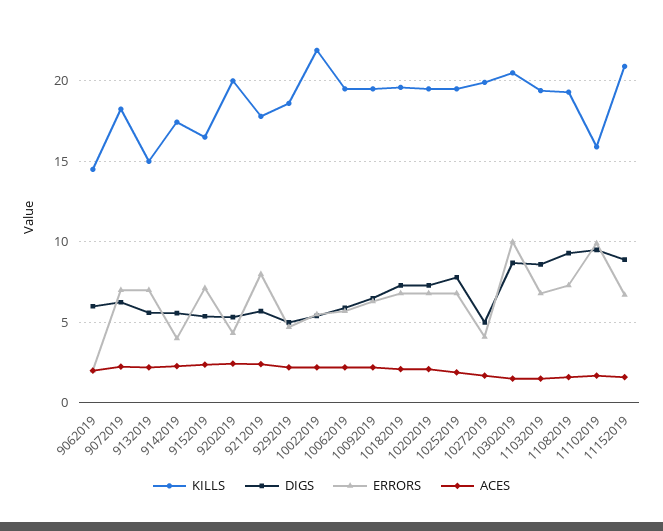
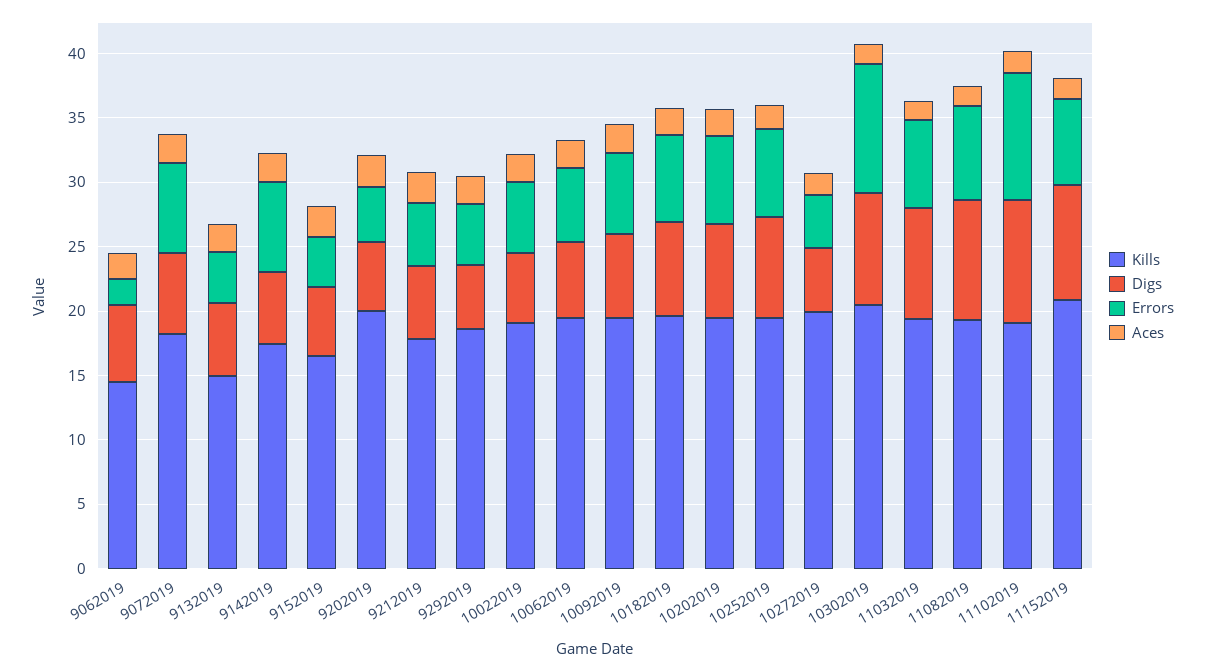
  {
    "KILLS": {
      "9062019": 14.5,
      "9072019": 18.5,
      "9132019": 15,
      "9142019": 17.5,
      "9152019": 16.5,
      "9202019": 20,
      "9212019": 18,
      "9292019": 18.5,
-     "10022019": 22,
+     "10022019": 19,
      "10062019": 19.5,
      "10092019": 19.5,
      "10182019": 19.5,
      "10202019": 19.5,
      "10252019": 19.5,
      "10272019": 20,
      "10302019": 20.5,
      "11032019": 19.5,
      "11082019": 19.5,
-     "11102019": 16,
+     "11102019": 19,
      "11152019": 21
    },
    "DIGS": {
      "9062019": 6,
      "9072019": 6.5,
      "9132019": 5.5,
      "9142019": 5.5,
      "9152019": 5.5,
      "9202019": 5.5,
      "9212019": 5.5,
      "9292019": 5,
      "10022019": 5.5,
      "10062019": 6,
      "10092019": 6.5,
      "10182019": 7.5,
      "10202019": 7.5,
      "10252019": 8,
      "10272019": 5,
      "10302019": 8.5,
      "11032019": 8.5,
      "11082019": 9.5,
      "11102019": 9.5,
      "11152019": 9
    },
    "ERRORS": {
      "9062019": 2,
      "9072019": 7,
-     "9132019": 7,
+     "9132019": 4,
-     "9142019": 4,
+     "9142019": 7,
-     "9152019": 7,
+     "9152019": 4,
      "9202019": 4.5,
-     "9212019": 8,
+     "9212019": 5,
      "9292019": 4.5,
      "10022019": 5.5,
      "10062019": 5.5,
      "10092019": 6.5,
      "10182019": 7,
      "10202019": 7,
      "10252019": 7,
      "10272019": 4,
      "10302019": 10,
      "11032019": 7,
      "11082019": 7.5,
      "11102019": 10,
      "11152019": 6.5
    },
    "ACES": {
      "9062019": 2,
      "9072019": 2.5,
      "9132019": 2,
      "9142019": 2.5,
      "9152019": 2.5,
      "9202019": 2.5,
      "9212019": 2.5,
      "9292019": 2,
      "10022019": 2,
      "10062019": 2,
      "10092019": 2,
      "10182019": 2,
      "10202019": 2,
      "10252019": 2,
      "10272019": 1.5,
      "10302019": 1.5,
      "11032019": 1.5,
      "11082019": 1.5,
      "11102019": 1.5,
      "11152019": 1.5
    }
  }

